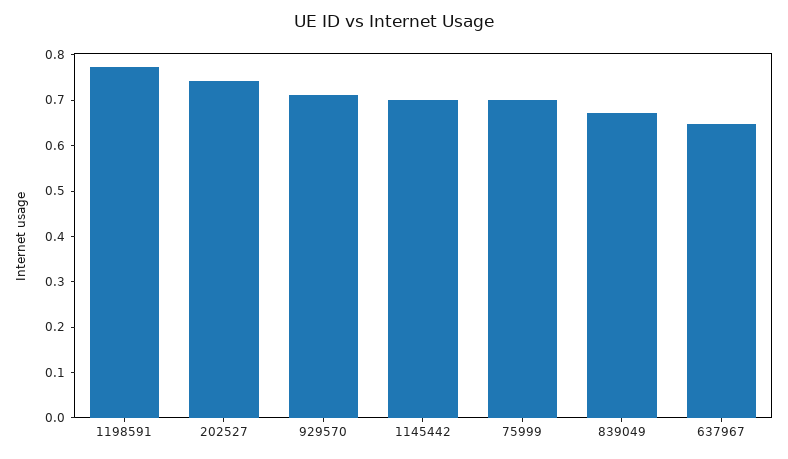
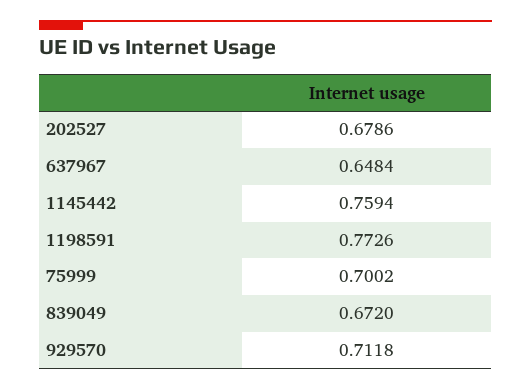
  {
    "1198591": 0.7726,
-   "202527": 0.74,
+   "202527": 0.6786,
    "929570": 0.7118,
-   "1145442": 0.7,
+   "1145442": 0.7594,
    "75999": 0.7002,
    "839049": 0.672,
    "637967": 0.6484
  }

